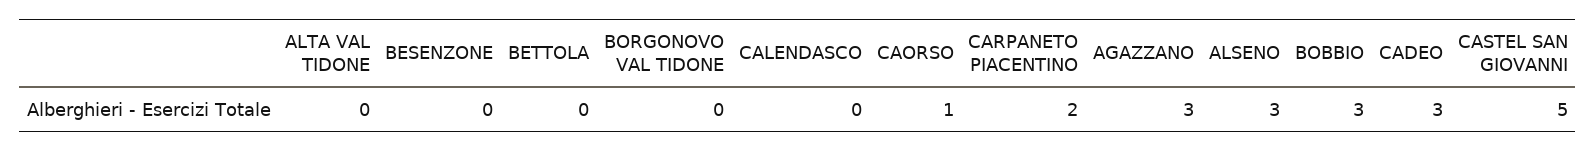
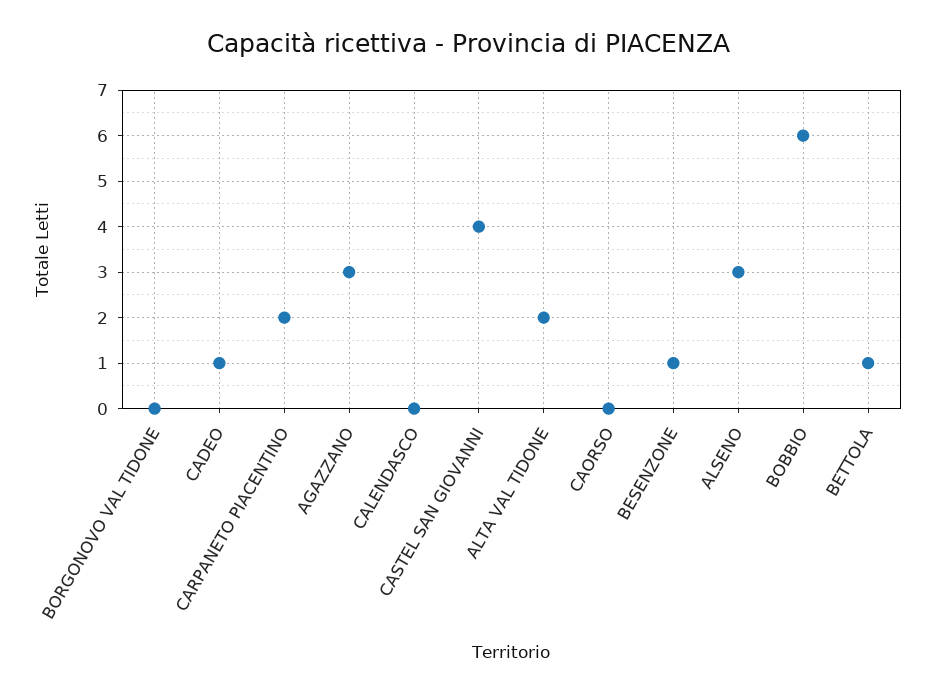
  {
-   "ALTA VAL TIDONE": 0,
+   "ALTA VAL TIDONE": 2,
-   "BESENZONE": 0,
+   "BESENZONE": 1,
-   "BETTOLA": 0,
+   "BETTOLA": 1,
    "BORGONOVO VAL TIDONE": 0,
    "CALENDASCO": 0,
-   "CAORSO": 1,
+   "CAORSO": 0,
    "CARPANETO PIACENTINO": 2,
    "AGAZZANO": 3,
    "ALSENO": 3,
-   "BOBBIO": 3,
+   "BOBBIO": 6,
-   "CADEO": 3,
+   "CADEO": 1,
-   "CASTEL SAN GIOVANNI": 5
+   "CASTEL SAN GIOVANNI": 4
  }

